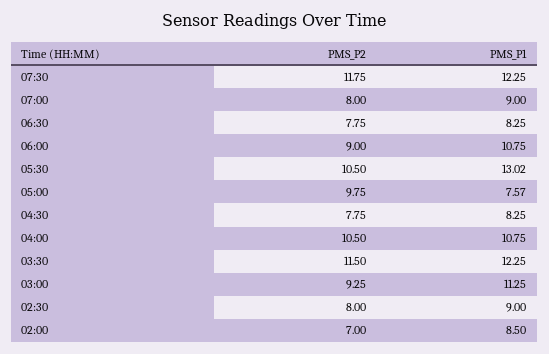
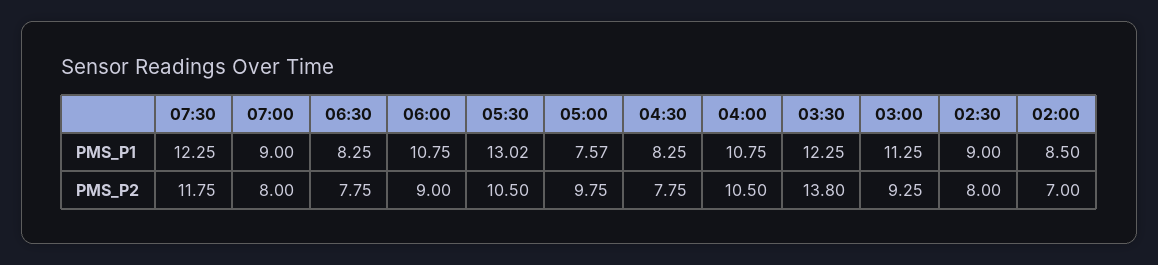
  {
    "PMS_P2": {
      "07:30": 11.75,
      "07:00": 8,
      "06:30": 7.75,
      "06:00": 9,
      "05:30": 10.5,
      "05:00": 9.75,
      "04:30": 7.75,
      "04:00": 10.5,
-     "03:30": 11.5,
+     "03:30": 13.8,
      "03:00": 9.25,
      "02:30": 8,
      "02:00": 7
    },
    "PMS_P1": {
      "07:30": 12.25,
      "07:00": 9,
      "06:30": 8.25,
      "06:00": 10.75,
      "05:30": 13.02,
      "05:00": 7.57,
      "04:30": 8.25,
      "04:00": 10.75,
      "03:30": 12.25,
      "03:00": 11.25,
      "02:30": 9,
      "02:00": 8.5
    }
  }

